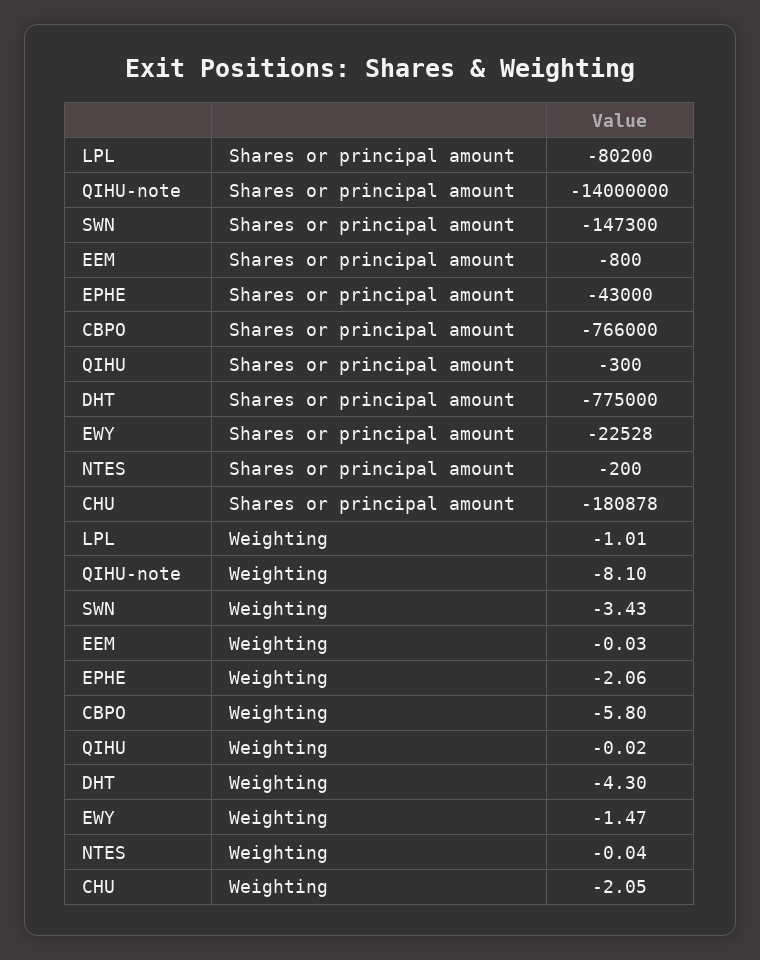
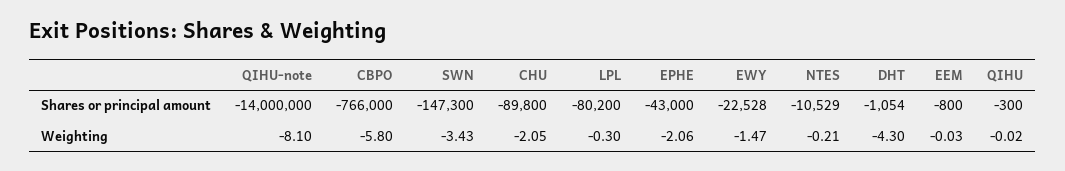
  {
    "LPL": {
      "Shares or principal amount": -80200,
-     "Weighting": -1.01
+     "Weighting": -0.3
    },
    "QIHU-note": {
      "Shares or principal amount": -14000000,
      "Weighting": -8.1
    },
    "SWN": {
      "Shares or principal amount": -147300,
      "Weighting": -3.43
    },
    "EEM": {
      "Shares or principal amount": -800,
      "Weighting": -0.03
    },
    "EPHE": {
      "Shares or principal amount": -43000,
      "Weighting": -2.06
    },
    "CBPO": {
      "Shares or principal amount": -766000,
      "Weighting": -5.8
    },
    "QIHU": {
      "Shares or principal amount": -300,
      "Weighting": -0.02
    },
    "DHT": {
-     "Shares or principal amount": -775000,
+     "Shares or principal amount": -1054,
      "Weighting": -4.3
    },
    "EWY": {
      "Shares or principal amount": -22528,
      "Weighting": -1.47
    },
    "NTES": {
-     "Shares or principal amount": -200,
+     "Shares or principal amount": -10529,
-     "Weighting": -0.04
+     "Weighting": -0.21
    },
    "CHU": {
-     "Shares or principal amount": -180878,
+     "Shares or principal amount": -89800,
      "Weighting": -2.05
    }
  }

